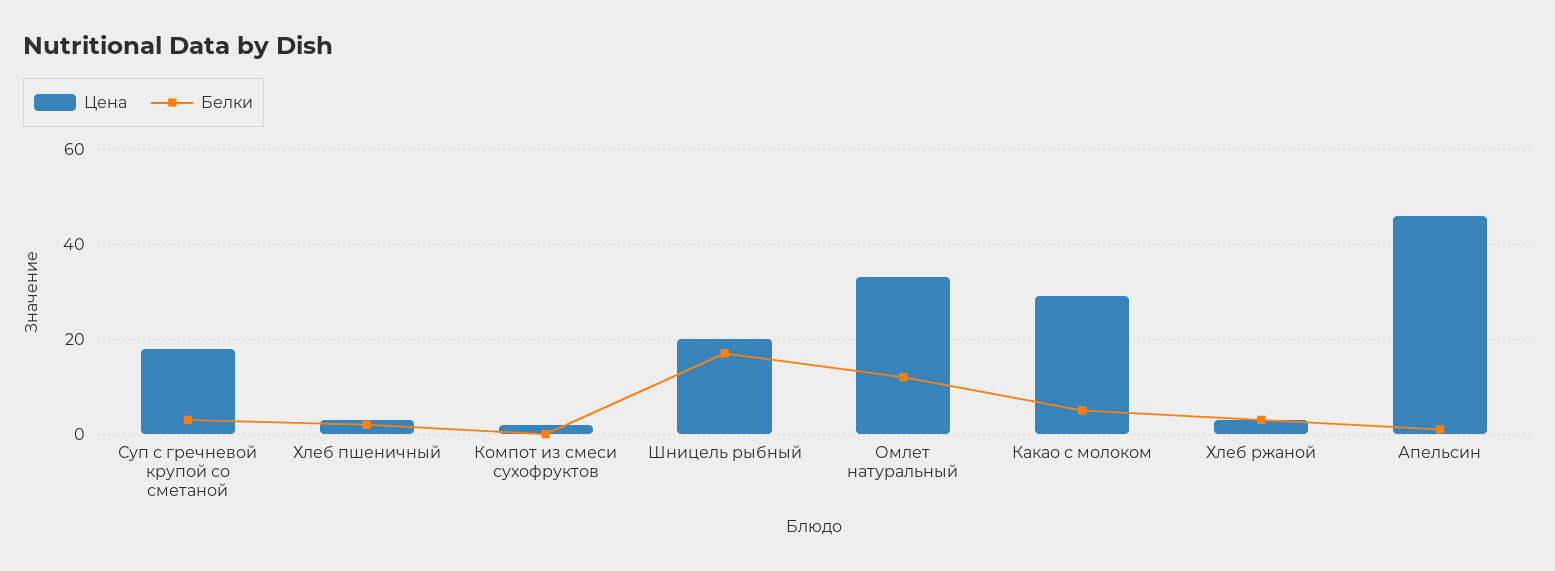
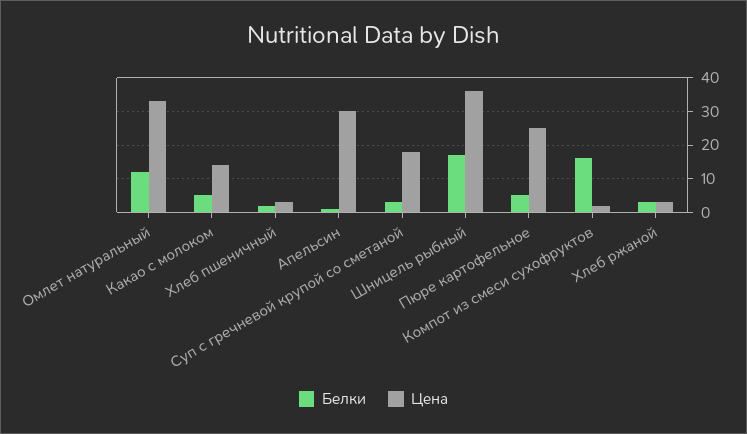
  {
    "Цена": {
      "Суп с гречневой крупой со сметаной": 20,
      "Хлеб пшеничный": 5,
      "Компот из смеси сухофруктов": 0,
-     "Шницель рыбный": 20,
+     "Шницель рыбный": 35,
      "Омлет натуральный": 35,
-     "Какао с молоком": 30,
+     "Какао с молоком": 15,
      "Хлеб ржаной": 5,
-     "Апельсин": 45
+     "Апельсин": 30,
+     "Пюре картофельное": 25
    },
    "Белки": {
      "Суп с гречневой крупой со сметаной": 5,
      "Хлеб пшеничный": 0,
-     "Компот из смеси сухофруктов": 0,
+     "Компот из смеси сухофруктов": 15,
      "Шницель рыбный": 15,
      "Омлет натуральный": 10,
      "Какао с молоком": 5,
      "Хлеб ржаной": 5,
-     "Апельсин": 0
+     "Апельсин": 0,
+     "Пюре картофельное": 5
    }
  }

